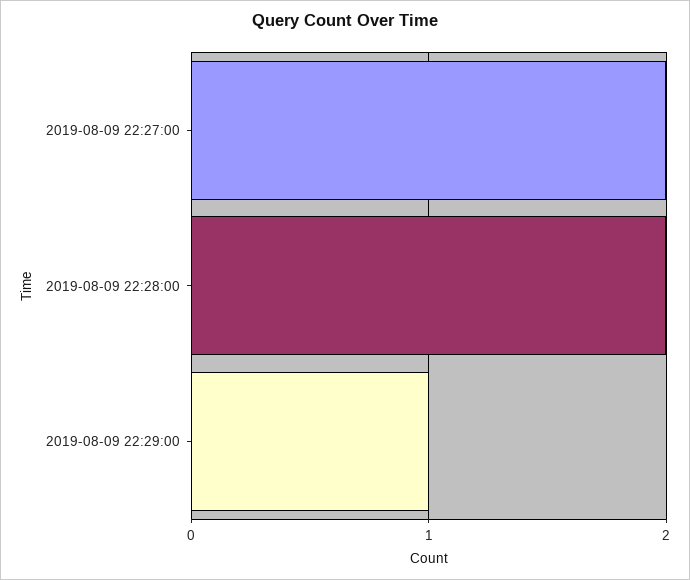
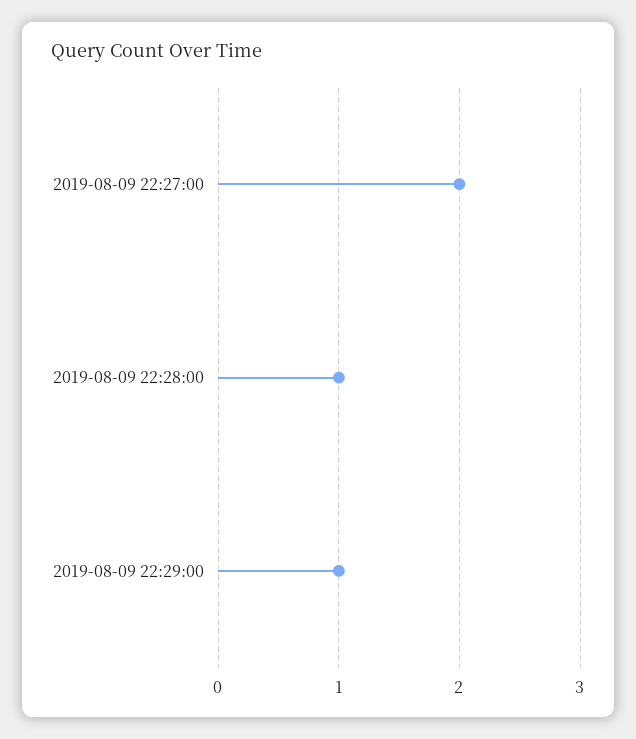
  {
    "2019-08-09 22:27:00": 2,
-   "2019-08-09 22:28:00": 2,
+   "2019-08-09 22:28:00": 1,
    "2019-08-09 22:29:00": 1
  }

